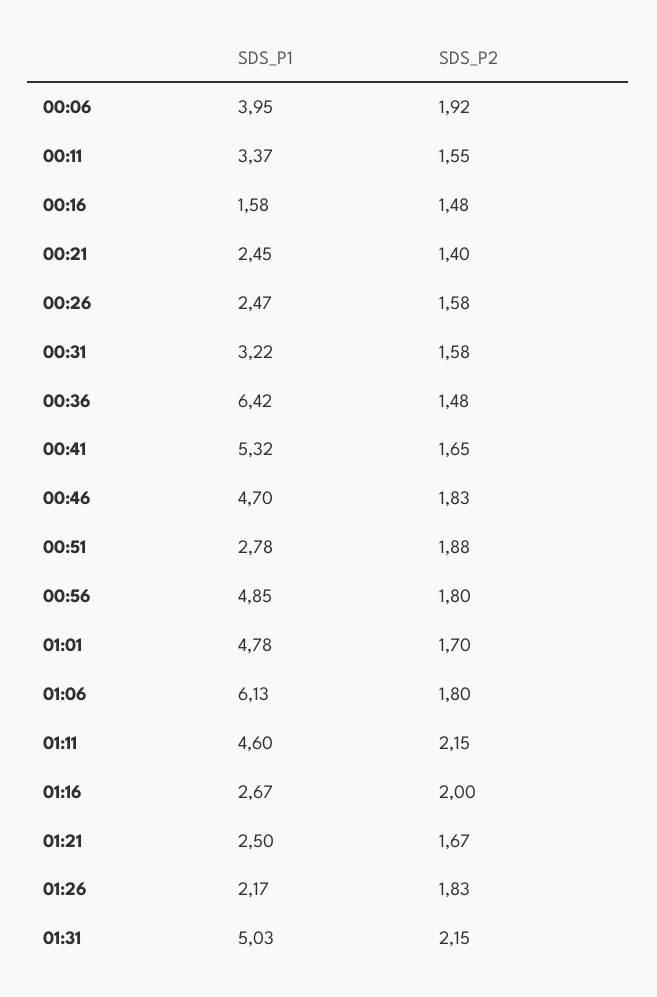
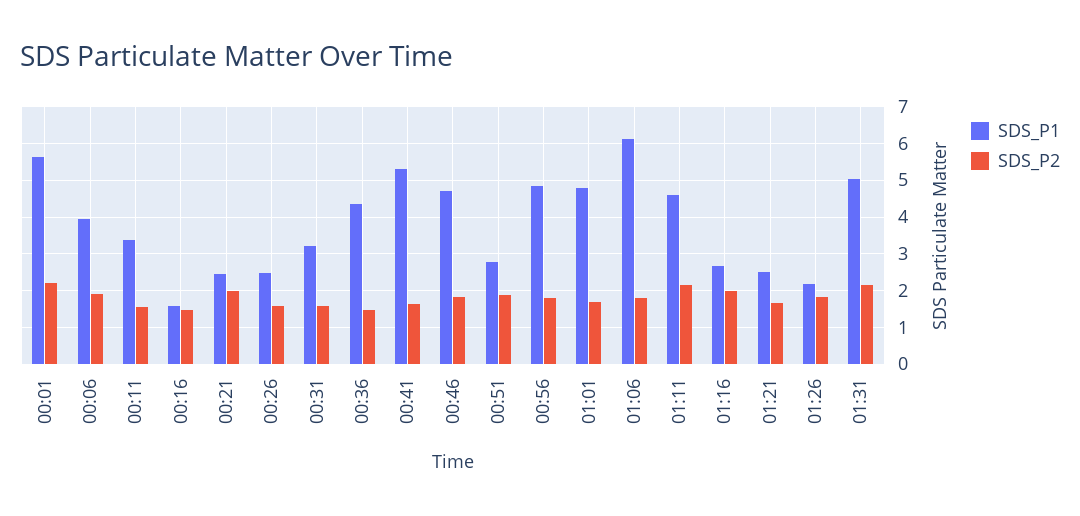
  {
    "SDS_P1": {
      "00:06": 3.95,
      "00:11": 3.37,
      "00:16": 1.58,
      "00:21": 2.45,
      "00:26": 2.47,
      "00:31": 3.22,
-     "00:36": 6.42,
+     "00:36": 4.4,
      "00:41": 5.32,
      "00:46": 4.7,
      "00:51": 2.78,
      "00:56": 4.85,
      "01:01": 4.78,
      "01:06": 6.13,
      "01:11": 4.6,
      "01:16": 2.67,
      "01:21": 2.5,
      "01:26": 2.17,
-     "01:31": 5.03
+     "01:31": 5.03,
+     "00:01": 5.6
    },
    "SDS_P2": {
      "00:06": 1.92,
      "00:11": 1.55,
      "00:16": 1.48,
-     "00:21": 1.4,
+     "00:21": 2,
      "00:26": 1.58,
      "00:31": 1.58,
      "00:36": 1.48,
      "00:41": 1.65,
      "00:46": 1.83,
      "00:51": 1.88,
      "00:56": 1.8,
      "01:01": 1.7,
      "01:06": 1.8,
      "01:11": 2.15,
      "01:16": 2,
      "01:21": 1.67,
      "01:26": 1.83,
-     "01:31": 2.15
+     "01:31": 2.15,
+     "00:01": 2.2
    }
  }

